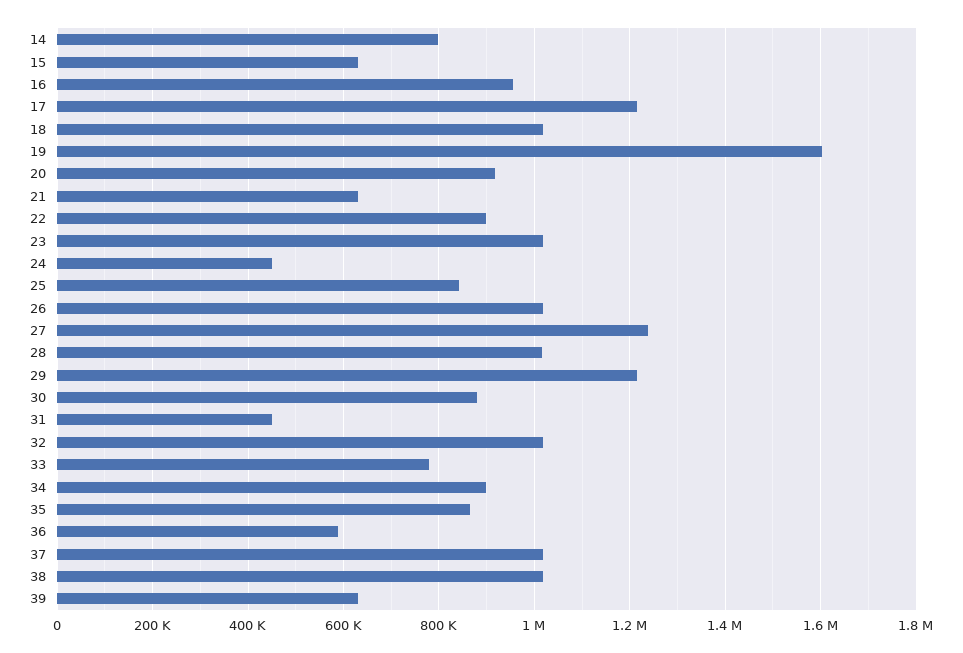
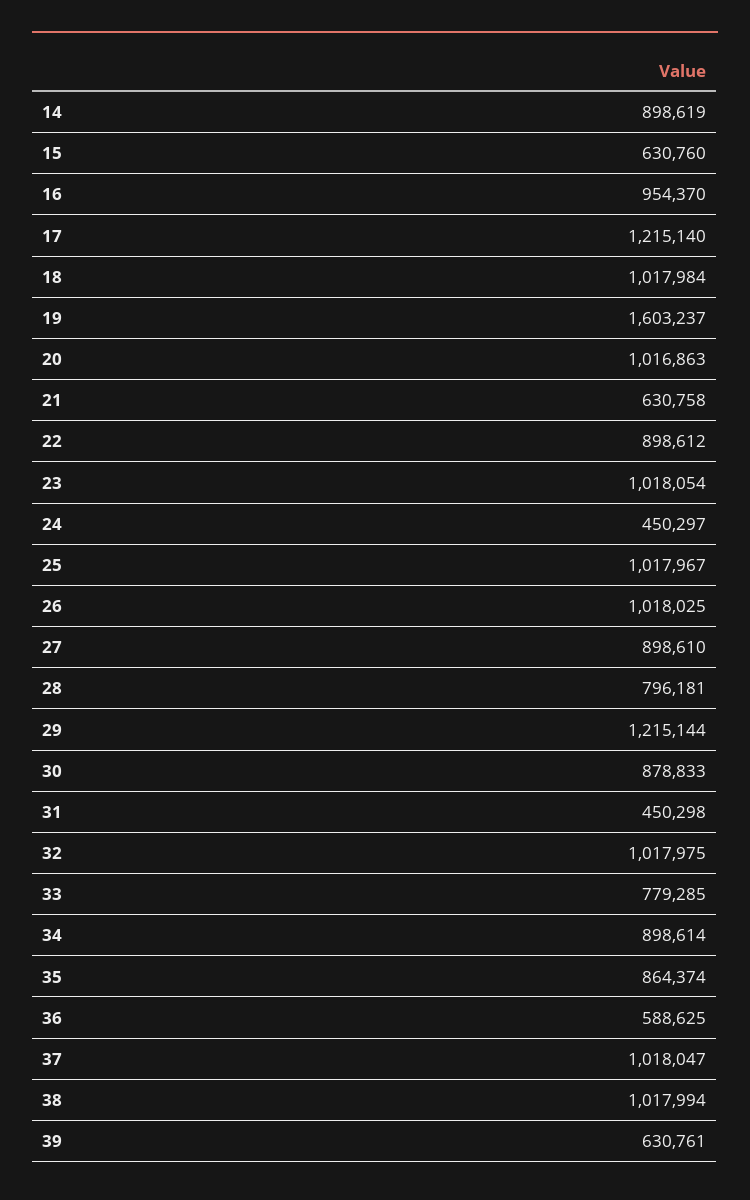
  {
-   "14": 800000,
+   "14": 898619,
    "15": 630760,
    "16": 954370,
    "17": 1215140,
    "18": 1017984,
    "19": 1603237,
-   "20": 920000,
+   "20": 1016863,
    "21": 630758,
    "22": 898612,
    "23": 1018054,
    "24": 450297,
-   "25": 840000,
+   "25": 1017967,
    "26": 1018025,
-   "27": 1240000,
+   "27": 898610,
-   "28": 1020000,
+   "28": 796181,
    "29": 1215144,
    "30": 878833,
    "31": 450298,
    "32": 1017975,
    "33": 779285,
    "34": 898614,
    "35": 864374,
    "36": 588625,
    "37": 1018047,
    "38": 1017994,
    "39": 630761
  }

